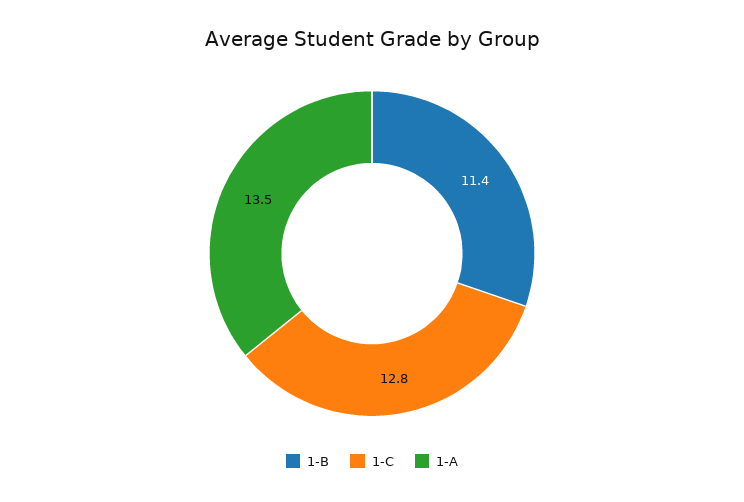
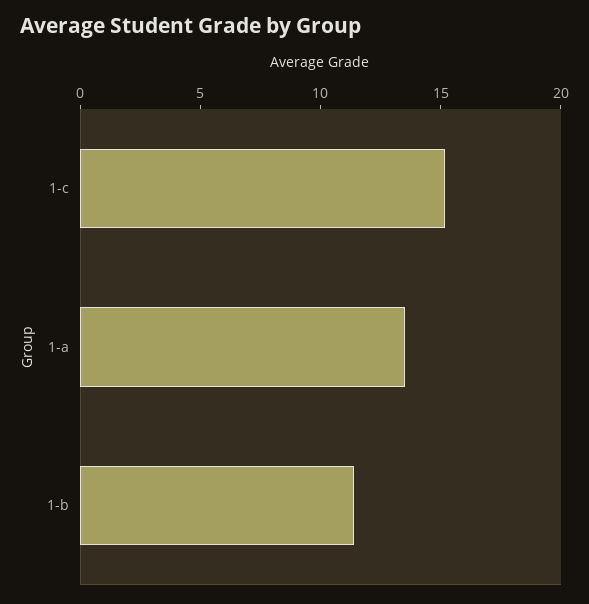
  {
    "1-B": 11.4,
-   "1-C": 12.8,
+   "1-C": 15,
    "1-A": 13.5
  }

